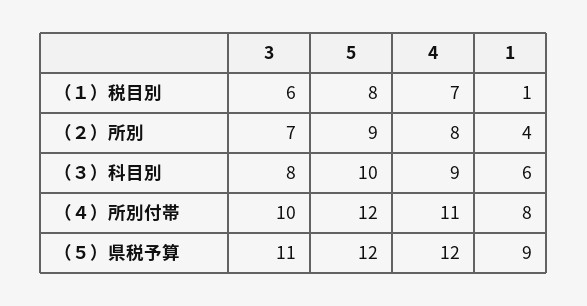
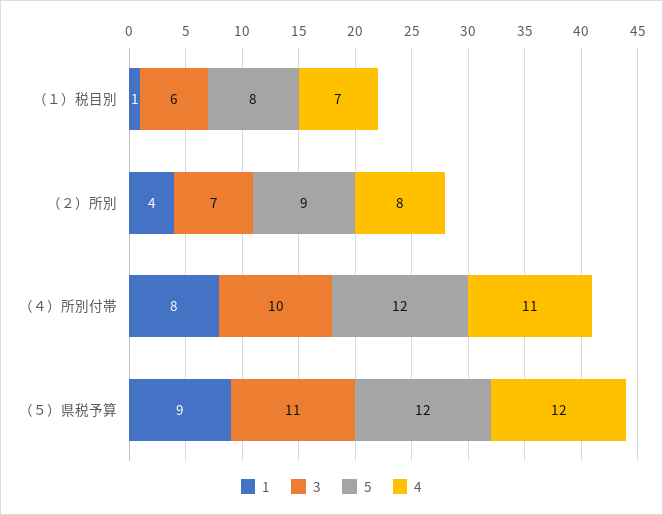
  {
    "3": {
      "（１）税目別": 6,
      "（２）所別": 7,
-     "（３）科目別": 8,
      "（４）所別付帯": 10,
      "（５）県税予算": 11
    },
    "5": {
      "（１）税目別": 8,
      "（２）所別": 9,
-     "（３）科目別": 10,
      "（４）所別付帯": 12,
      "（５）県税予算": 12
    },
    "4": {
      "（１）税目別": 7,
      "（２）所別": 8,
-     "（３）科目別": 9,
      "（４）所別付帯": 11,
      "（５）県税予算": 12
    },
    "1": {
      "（１）税目別": 1,
      "（２）所別": 4,
-     "（３）科目別": 6,
      "（４）所別付帯": 8,
      "（５）県税予算": 9
    }
  }

